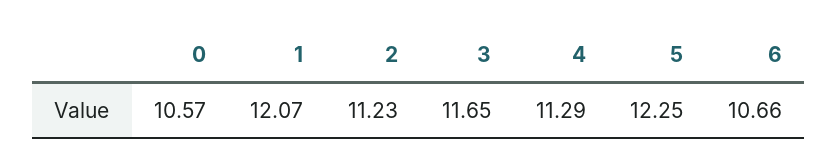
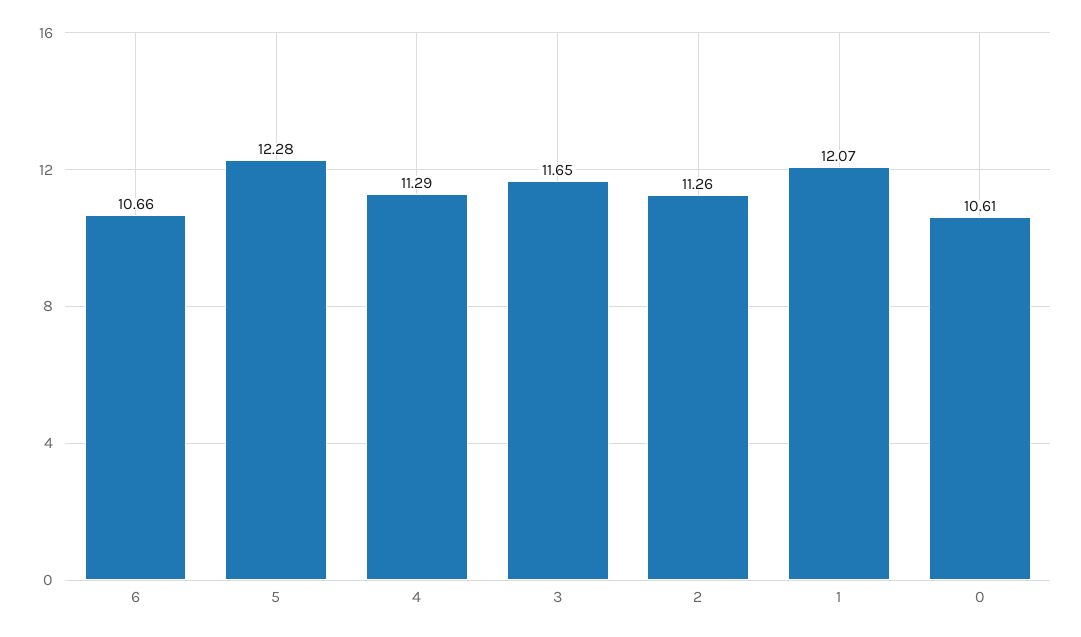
  {
-   "0": 10.57,
+   "0": 10.61,
    "1": 12.07,
-   "2": 11.23,
+   "2": 11.26,
    "3": 11.65,
    "4": 11.29,
-   "5": 12.25,
+   "5": 12.28,
    "6": 10.66
  }

